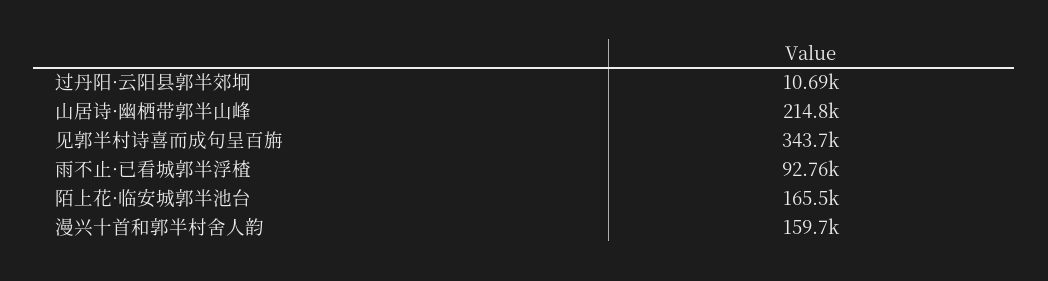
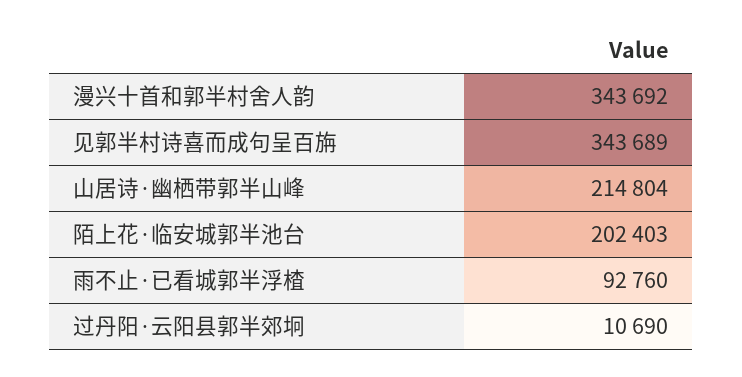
  {
    "过丹阳·云阳县郭半郊坰": 10690,
    "山居诗·幽栖带郭半山峰": 214804,
    "见郭半村诗喜而成句呈百旃": 343689,
    "雨不止·已看城郭半浮楂": 92760,
-   "陌上花·临安城郭半池台": 165500,
+   "陌上花·临安城郭半池台": 202403,
-   "漫兴十首和郭半村舍人韵": 159700
+   "漫兴十首和郭半村舍人韵": 343692
  }

